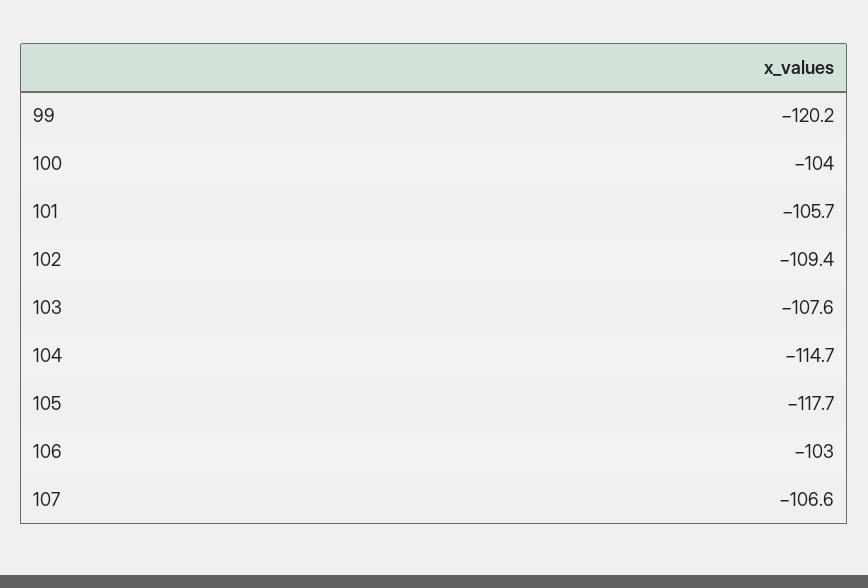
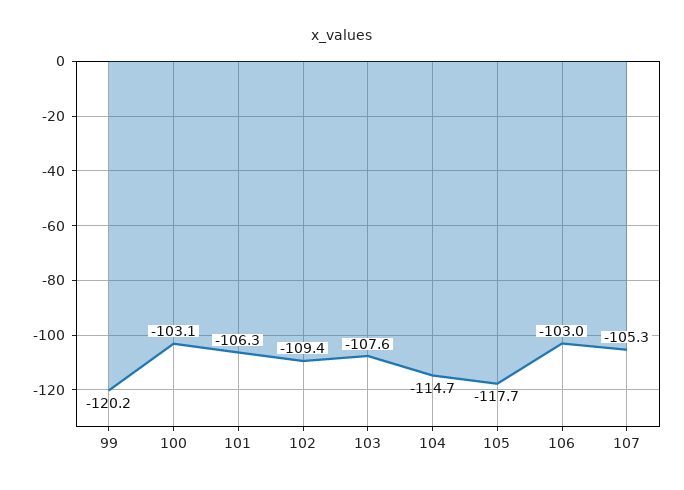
  {
    "99": -120.2,
-   "100": -104,
+   "100": -103.1,
-   "101": -105.7,
+   "101": -106.3,
    "102": -109.4,
    "103": -107.6,
    "104": -114.7,
    "105": -117.7,
    "106": -103,
-   "107": -106.6
+   "107": -105.3
  }

